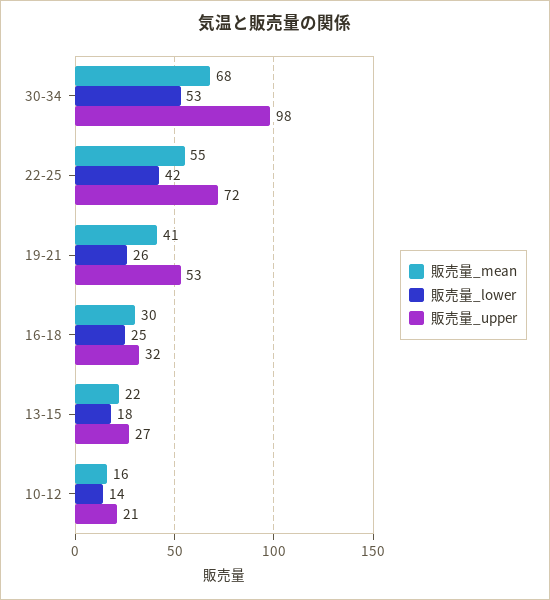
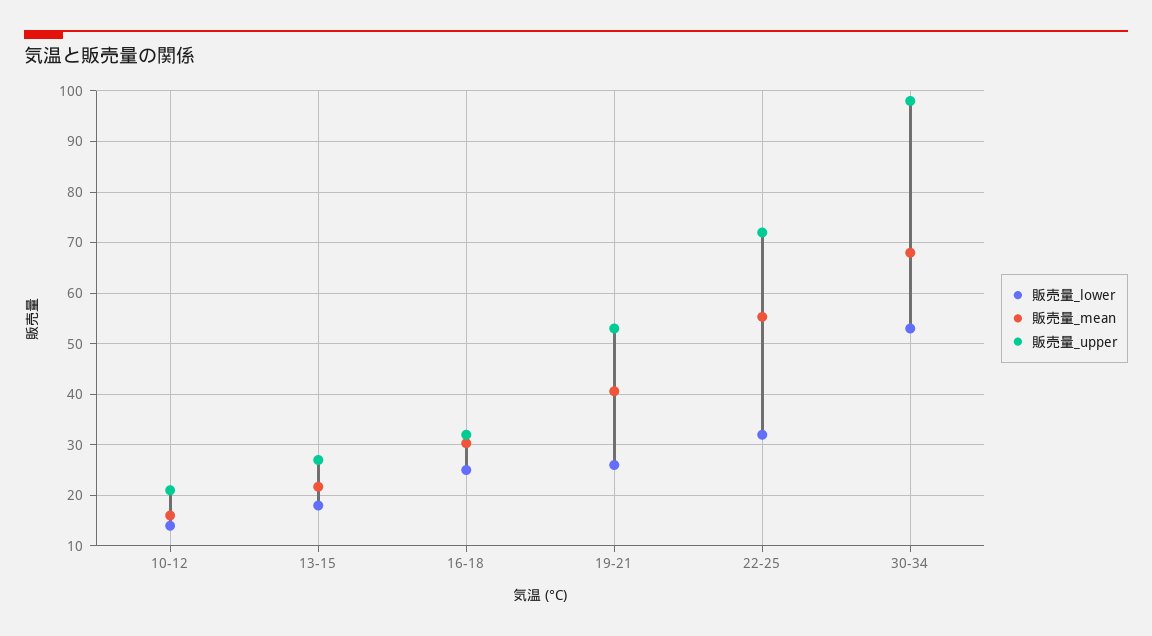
  {
    "販売量_mean": {
      "30-34": 68,
      "22-25": 55,
      "19-21": 41,
      "16-18": 30,
      "13-15": 22,
      "10-12": 16
    },
    "販売量_lower": {
      "30-34": 53,
-     "22-25": 42,
+     "22-25": 32,
      "19-21": 26,
      "16-18": 25,
      "13-15": 18,
      "10-12": 14
    },
    "販売量_upper": {
      "30-34": 98,
      "22-25": 72,
      "19-21": 53,
      "16-18": 32,
      "13-15": 27,
      "10-12": 21
    }
  }

